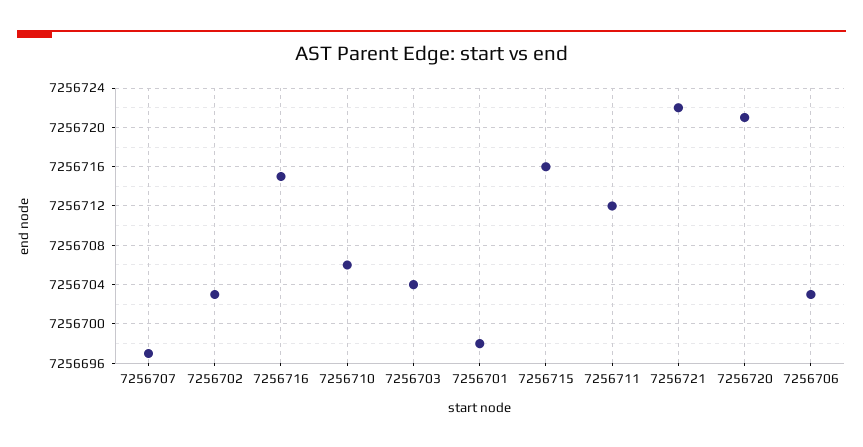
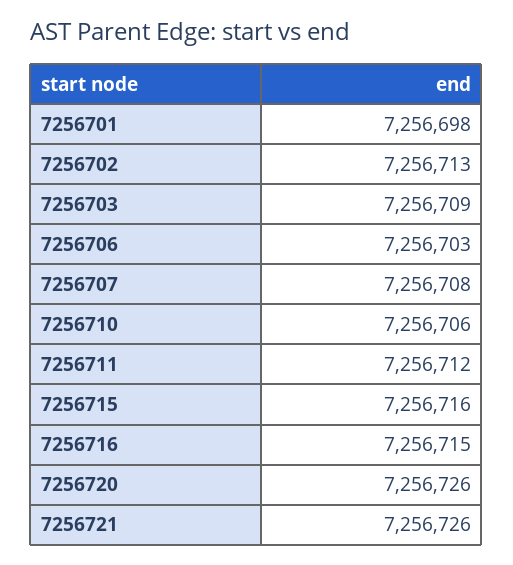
  {
-   "7256707": 7256697,
+   "7256707": 7256708,
-   "7256702": 7256703,
+   "7256702": 7256713,
    "7256716": 7256715,
    "7256710": 7256706,
-   "7256703": 7256704,
+   "7256703": 7256709,
    "7256701": 7256698,
    "7256715": 7256716,
    "7256711": 7256712,
-   "7256721": 7256722,
+   "7256721": 7256726,
-   "7256720": 7256721,
+   "7256720": 7256726,
    "7256706": 7256703
  }

